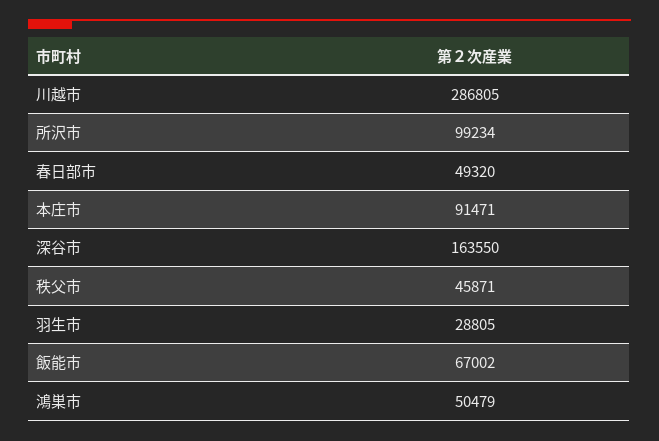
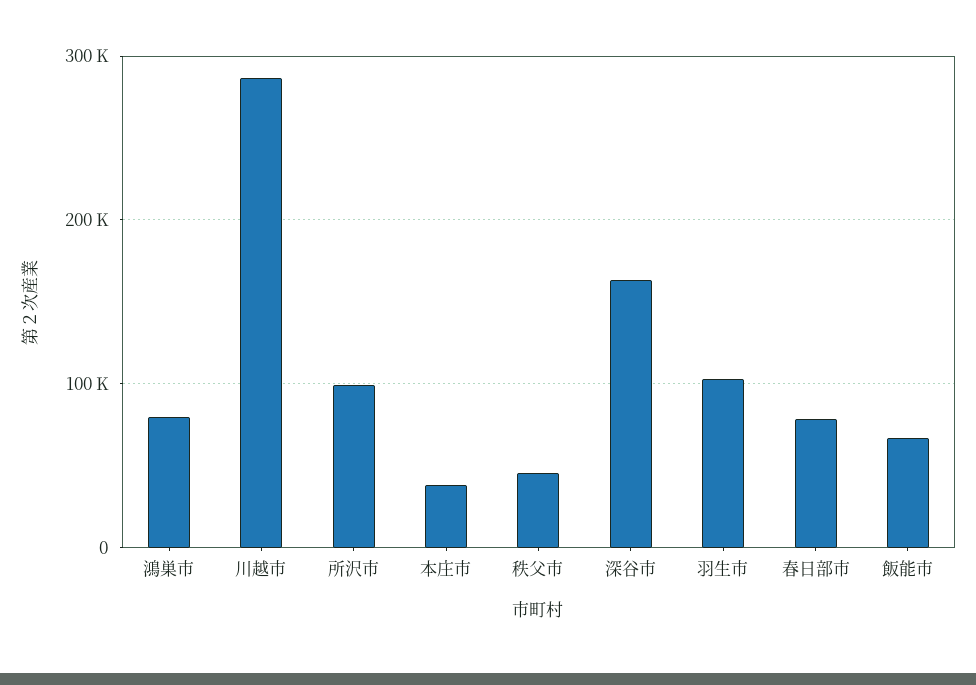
  {
    "川越市": 286805,
    "所沢市": 99234,
-   "春日部市": 49320,
+   "春日部市": 80000,
-   "本庄市": 91471,
+   "本庄市": 40000,
    "深谷市": 163550,
    "秩父市": 45871,
-   "羽生市": 28805,
+   "羽生市": 100000,
    "飯能市": 67002,
-   "鴻巣市": 50479
+   "鴻巣市": 80000
  }

